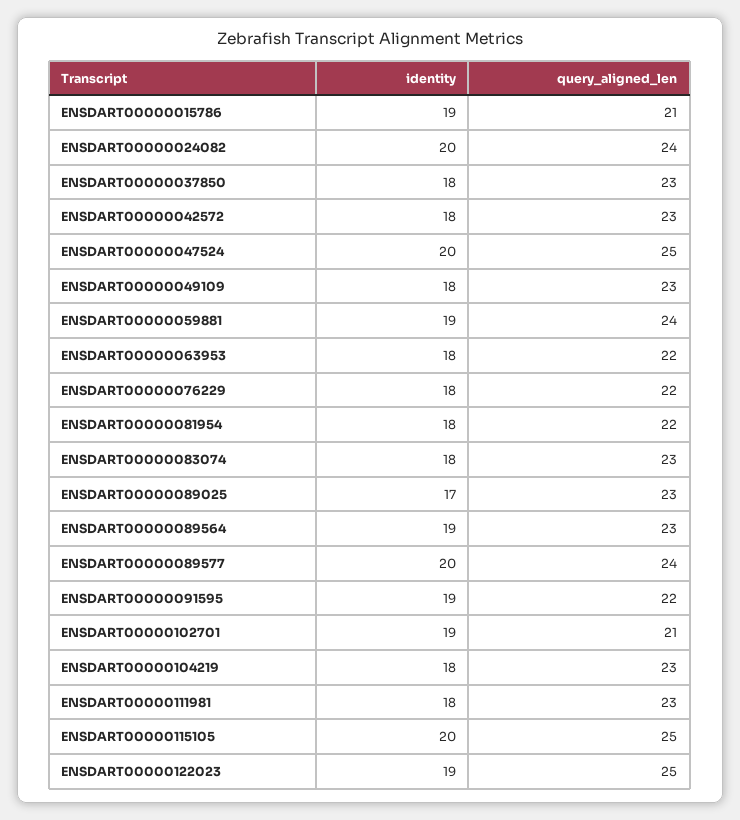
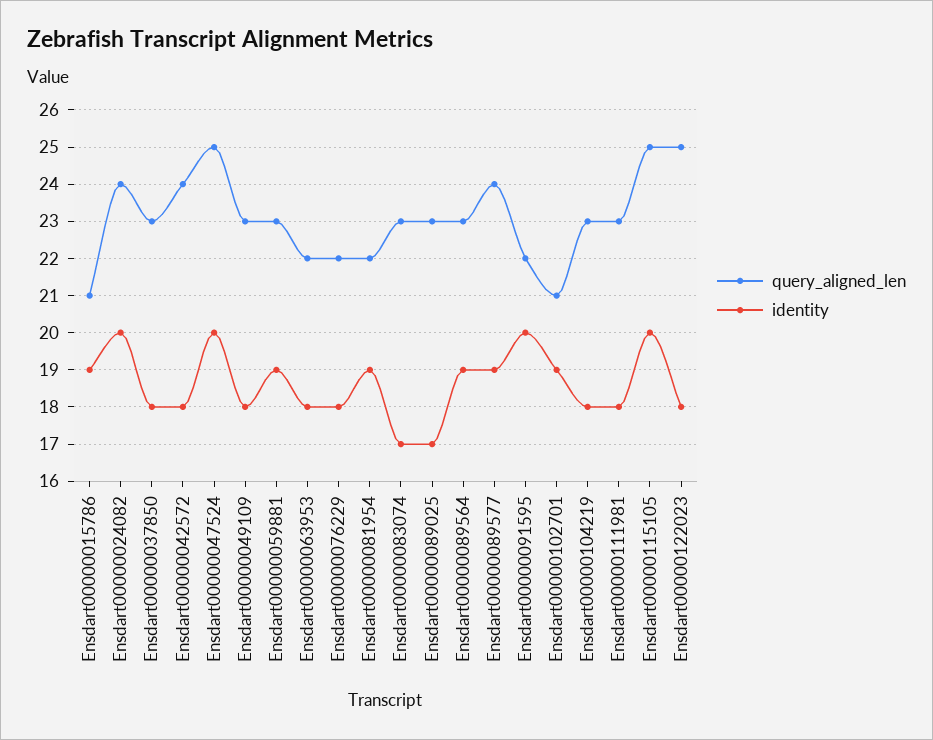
  {
    "identity": {
      "ENSDART00000015786": 19,
      "ENSDART00000024082": 20,
      "ENSDART00000037850": 18,
      "ENSDART00000042572": 18,
      "ENSDART00000047524": 20,
      "ENSDART00000049109": 18,
      "ENSDART00000059881": 19,
      "ENSDART00000063953": 18,
      "ENSDART00000076229": 18,
-     "ENSDART00000081954": 18,
+     "ENSDART00000081954": 19,
-     "ENSDART00000083074": 18,
+     "ENSDART00000083074": 17,
      "ENSDART00000089025": 17,
      "ENSDART00000089564": 19,
-     "ENSDART00000089577": 20,
+     "ENSDART00000089577": 19,
-     "ENSDART00000091595": 19,
+     "ENSDART00000091595": 20,
      "ENSDART00000102701": 19,
      "ENSDART00000104219": 18,
      "ENSDART00000111981": 18,
      "ENSDART00000115105": 20,
-     "ENSDART00000122023": 19
+     "ENSDART00000122023": 18
    },
    "query_aligned_len": {
      "ENSDART00000015786": 21,
      "ENSDART00000024082": 24,
      "ENSDART00000037850": 23,
-     "ENSDART00000042572": 23,
+     "ENSDART00000042572": 24,
      "ENSDART00000047524": 25,
      "ENSDART00000049109": 23,
-     "ENSDART00000059881": 24,
+     "ENSDART00000059881": 23,
      "ENSDART00000063953": 22,
      "ENSDART00000076229": 22,
      "ENSDART00000081954": 22,
      "ENSDART00000083074": 23,
      "ENSDART00000089025": 23,
      "ENSDART00000089564": 23,
      "ENSDART00000089577": 24,
      "ENSDART00000091595": 22,
      "ENSDART00000102701": 21,
      "ENSDART00000104219": 23,
      "ENSDART00000111981": 23,
      "ENSDART00000115105": 25,
      "ENSDART00000122023": 25
    }
  }

